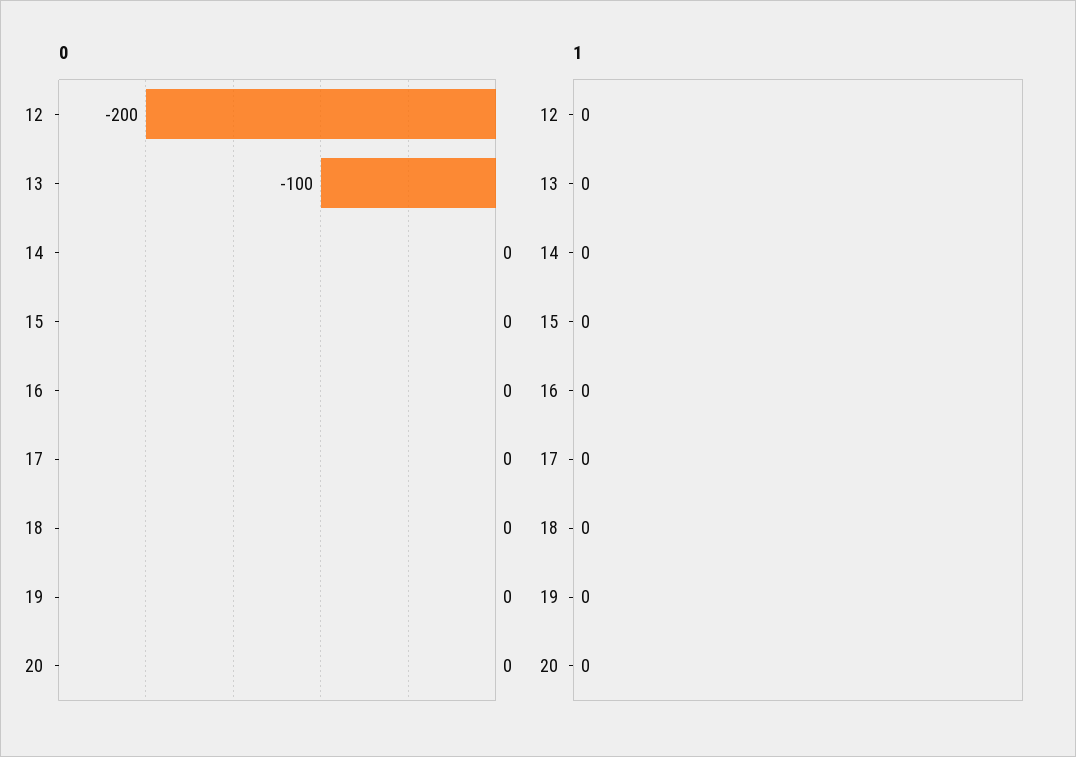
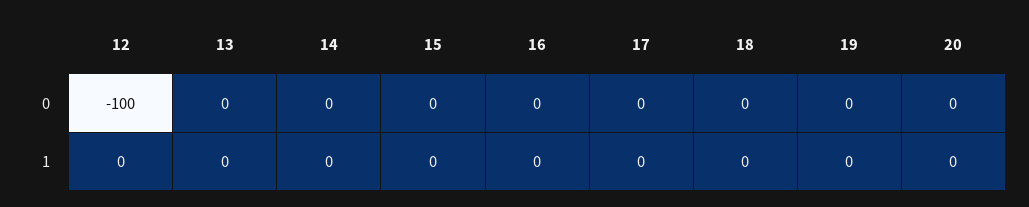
  {
    "0": {
-     "12": -200,
+     "12": -100,
-     "13": -100,
+     "13": 0,
      "14": 0,
      "15": 0,
      "16": 0,
      "17": 0,
      "18": 0,
      "19": 0,
      "20": 0
    },
    "1": {
      "12": 0,
      "13": 0,
      "14": 0,
      "15": 0,
      "16": 0,
      "17": 0,
      "18": 0,
      "19": 0,
      "20": 0
    }
  }

